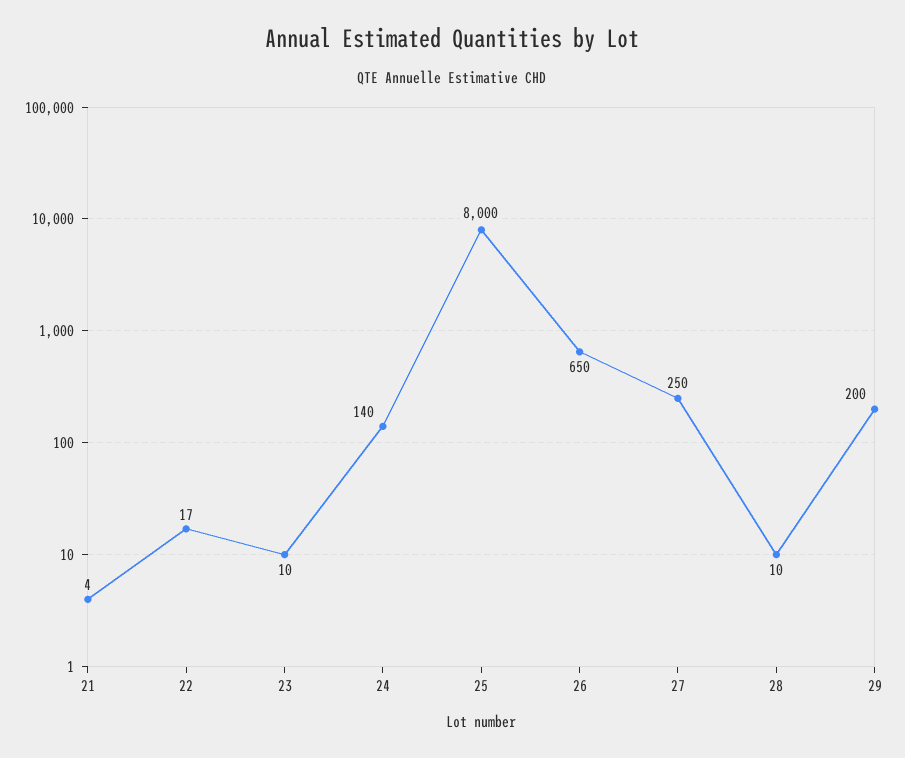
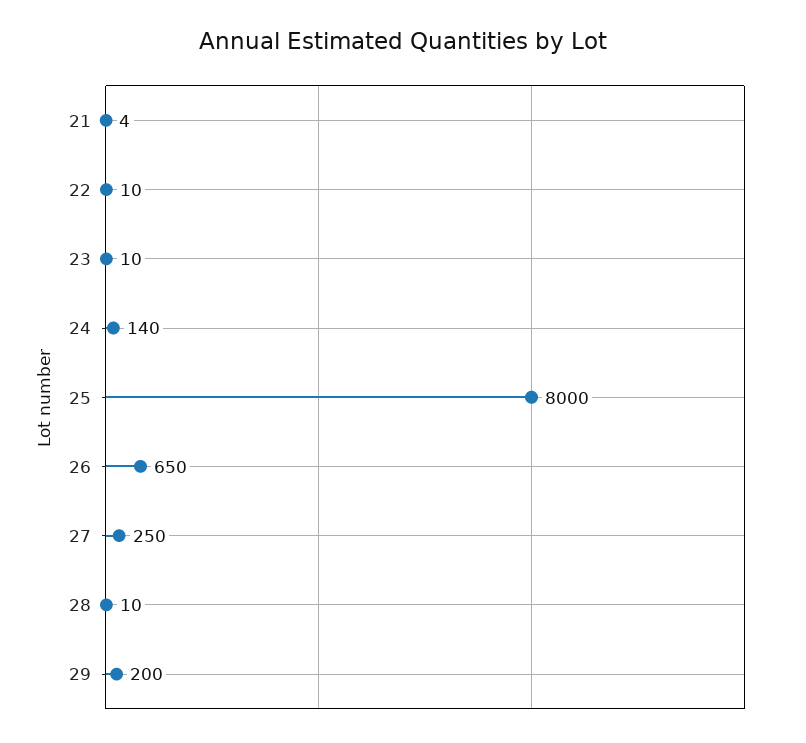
  {
    "21": 4,
-   "22": 17,
+   "22": 10,
    "23": 10,
    "24": 140,
    "25": 8000,
    "26": 650,
    "27": 250,
    "28": 10,
    "29": 200
  }

